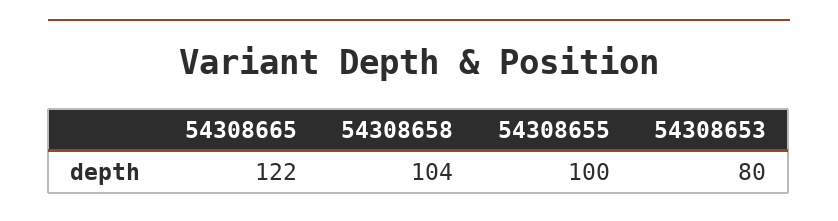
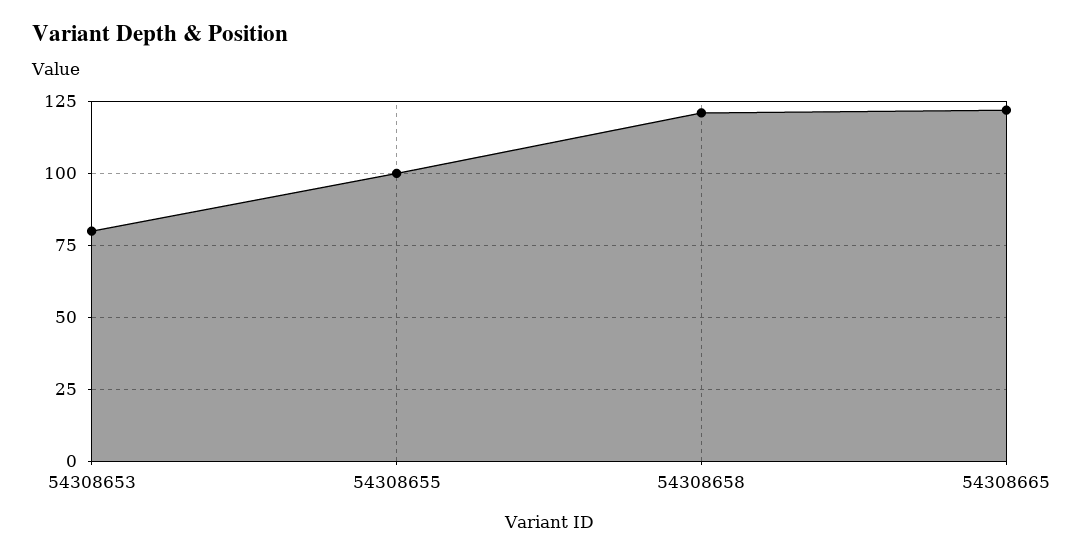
  {
    "54308665": 122,
-   "54308658": 104,
+   "54308658": 120,
    "54308655": 100,
    "54308653": 80
  }

